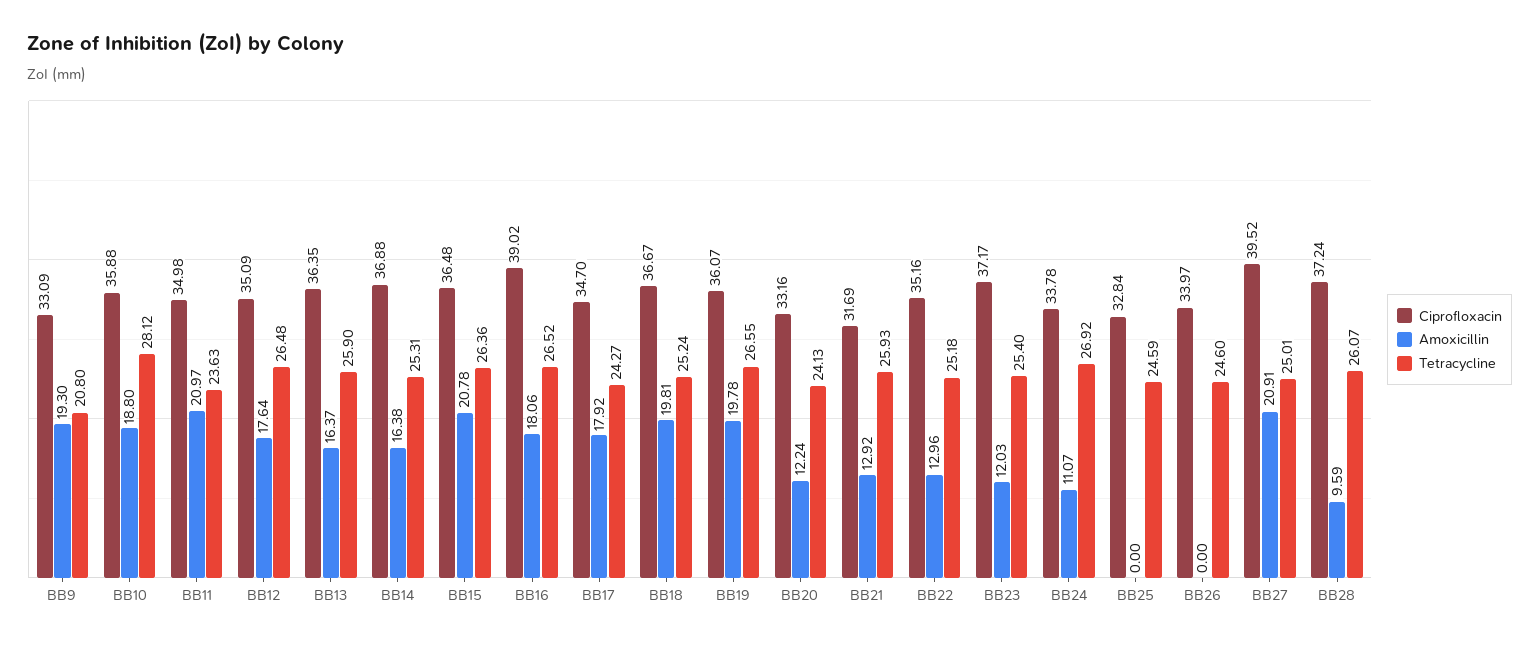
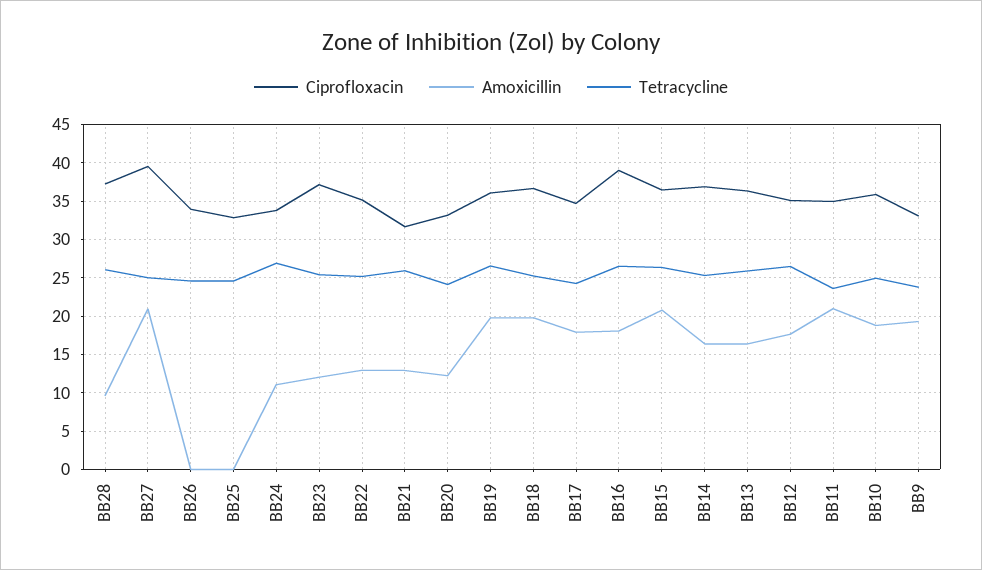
  {
    "Ciprofloxacin": {
      "BB9": 33.09,
      "BB10": 35.88,
      "BB11": 34.98,
      "BB12": 35.09,
      "BB13": 36.35,
      "BB14": 36.88,
      "BB15": 36.48,
      "BB16": 39.02,
      "BB17": 34.7,
      "BB18": 36.67,
      "BB19": 36.07,
      "BB20": 33.16,
      "BB21": 31.69,
      "BB22": 35.16,
      "BB23": 37.17,
      "BB24": 33.78,
      "BB25": 32.84,
      "BB26": 33.97,
      "BB27": 39.52,
      "BB28": 37.24
    },
    "Amoxicillin": {
      "BB9": 19.3,
      "BB10": 18.8,
      "BB11": 20.97,
      "BB12": 17.64,
      "BB13": 16.37,
      "BB14": 16.38,
      "BB15": 20.78,
      "BB16": 18.06,
      "BB17": 17.92,
      "BB18": 19.81,
      "BB19": 19.78,
      "BB20": 12.24,
      "BB21": 12.92,
      "BB22": 12.96,
      "BB23": 12.03,
      "BB24": 11.07,
      "BB25": 0,
      "BB26": 0,
      "BB27": 20.91,
      "BB28": 9.59
    },
    "Tetracycline": {
-     "BB9": 20.8,
+     "BB9": 24,
-     "BB10": 28.12,
+     "BB10": 25,
      "BB11": 23.63,
      "BB12": 26.48,
      "BB13": 25.9,
      "BB14": 25.31,
      "BB15": 26.36,
      "BB16": 26.52,
      "BB17": 24.27,
      "BB18": 25.24,
      "BB19": 26.55,
      "BB20": 24.13,
      "BB21": 25.93,
      "BB22": 25.18,
      "BB23": 25.4,
      "BB24": 26.92,
      "BB25": 24.59,
      "BB26": 24.6,
      "BB27": 25.01,
      "BB28": 26.07
    }
  }

